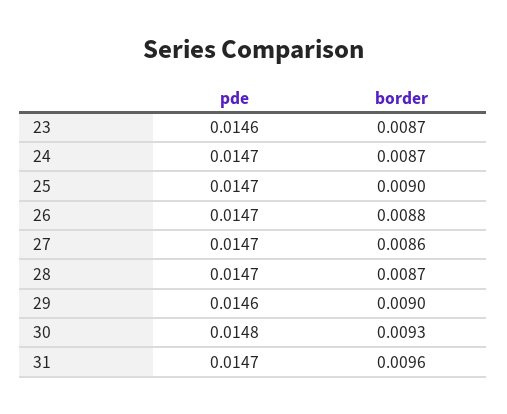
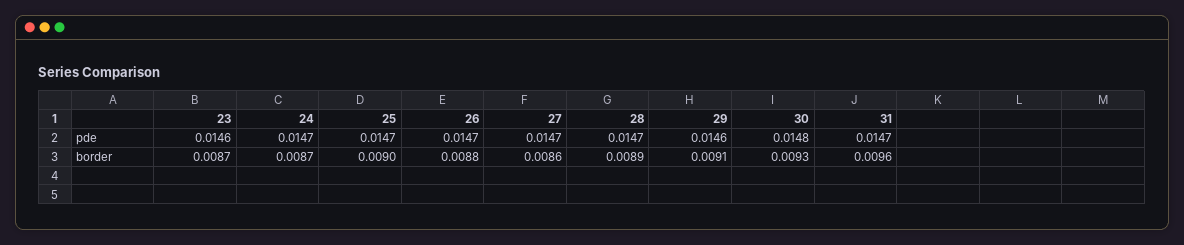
  {
    "pde": {
      "23": 0.0146,
      "24": 0.0147,
      "25": 0.0147,
      "26": 0.0147,
      "27": 0.0147,
      "28": 0.0147,
      "29": 0.0146,
      "30": 0.0148,
      "31": 0.0147
    },
    "border": {
      "23": 0.0087,
      "24": 0.0087,
      "25": 0.009,
      "26": 0.0088,
      "27": 0.0086,
-     "28": 0.0087,
+     "28": 0.0089,
-     "29": 0.009,
+     "29": 0.0091,
      "30": 0.0093,
      "31": 0.0096
    }
  }

